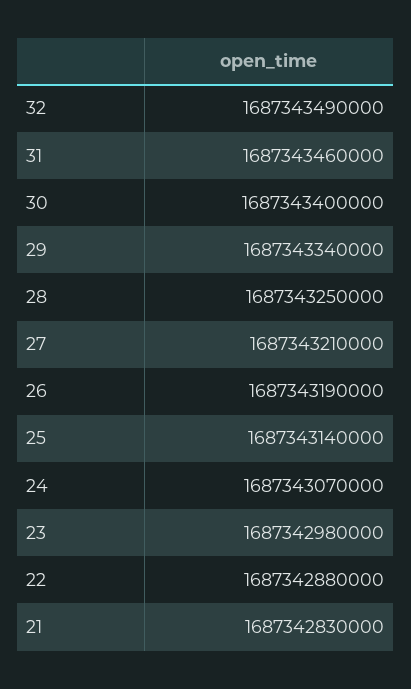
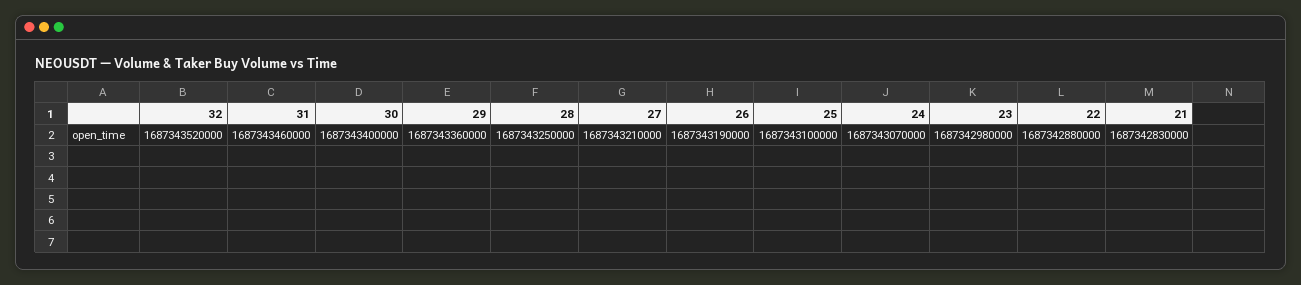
  {
-   "32": 1687343490000,
+   "32": 1687343520000,
    "31": 1687343460000,
    "30": 1687343400000,
-   "29": 1687343340000,
+   "29": 1687343360000,
    "28": 1687343250000,
    "27": 1687343210000,
    "26": 1687343190000,
-   "25": 1687343140000,
+   "25": 1687343100000,
    "24": 1687343070000,
    "23": 1687342980000,
    "22": 1687342880000,
    "21": 1687342830000
  }

